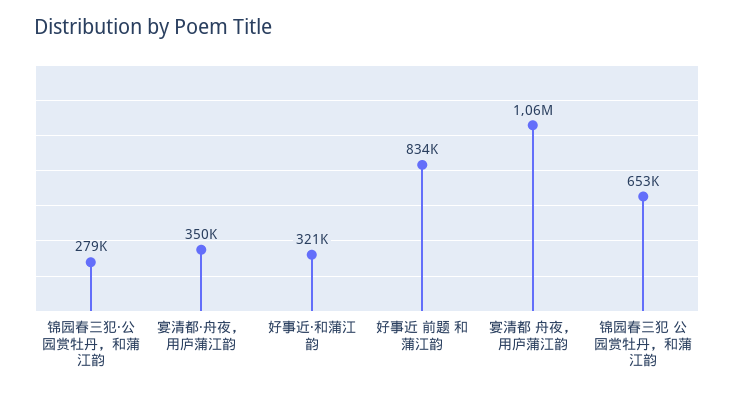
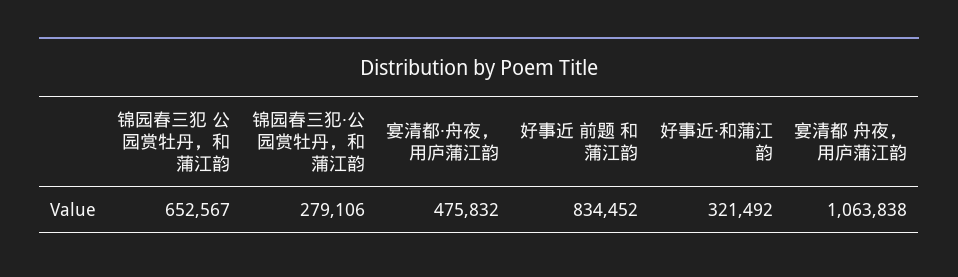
  {
    "锦园春三犯·公园赏牡丹，和蒲江韵": 279106,
-   "宴清都·舟夜，用庐蒲江韵": 350000,
+   "宴清都·舟夜，用庐蒲江韵": 475832,
    "好事近·和蒲江韵": 321492,
    "好事近 前题 和蒲江韵": 834452,
    "宴清都 舟夜，用庐蒲江韵": 1063838,
    "锦园春三犯 公园赏牡丹，和蒲江韵": 652567
  }

